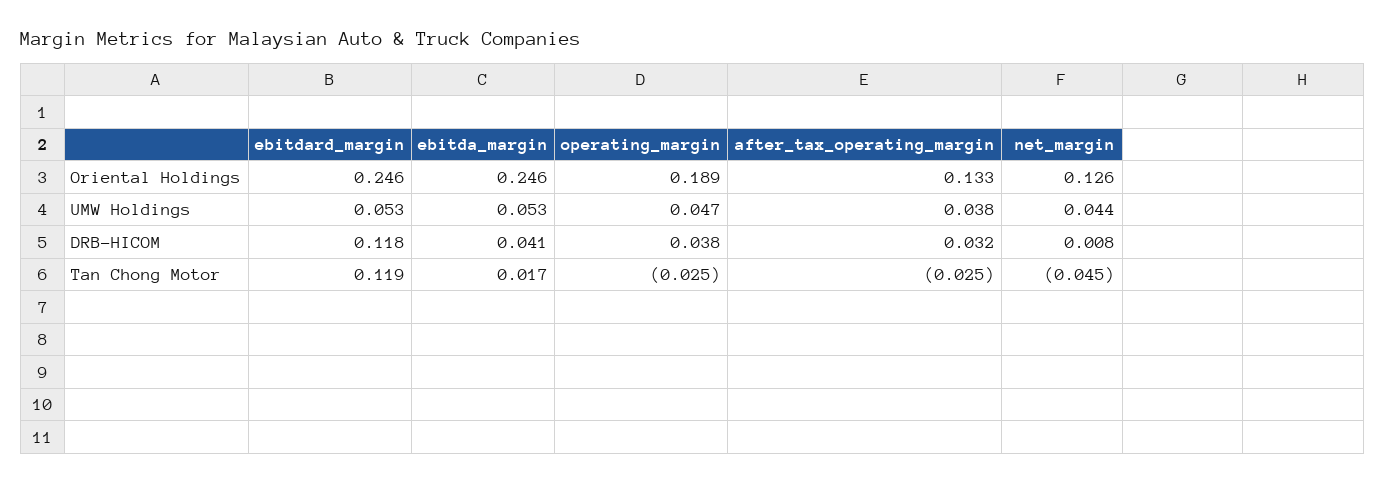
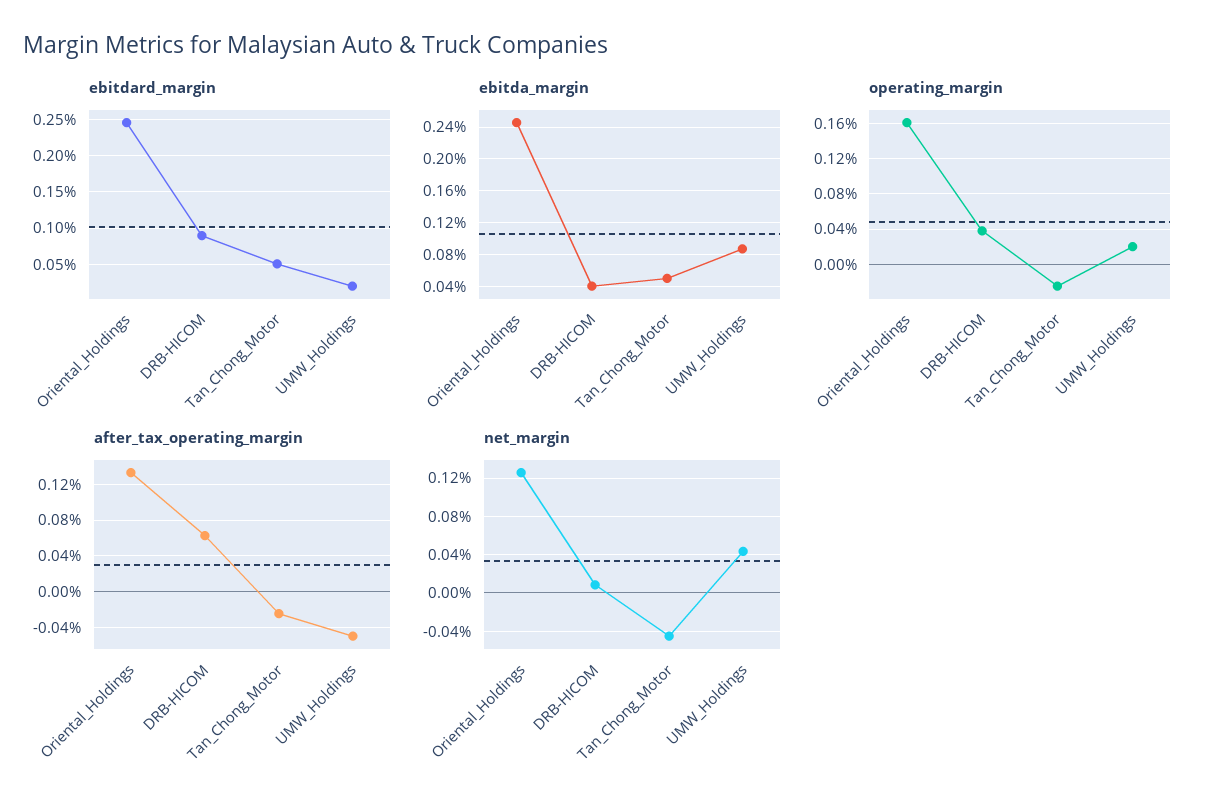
  {
    "ebitdard_margin": {
      "Oriental Holdings": 0.246,
-     "UMW Holdings": 0.053,
+     "UMW Holdings": 0.02,
-     "DRB-HICOM": 0.118,
+     "DRB-HICOM": 0.09,
-     "Tan Chong Motor": 0.119
+     "Tan Chong Motor": 0.05
    },
    "ebitda_margin": {
      "Oriental Holdings": 0.246,
-     "UMW Holdings": 0.053,
+     "UMW Holdings": 0.09,
      "DRB-HICOM": 0.041,
-     "Tan Chong Motor": 0.017
+     "Tan Chong Motor": 0.05
    },
    "operating_margin": {
-     "Oriental Holdings": 0.189,
+     "Oriental Holdings": 0.16,
-     "UMW Holdings": 0.047,
+     "UMW Holdings": 0.02,
      "DRB-HICOM": 0.038,
      "Tan Chong Motor": -0.025
    },
    "after_tax_operating_margin": {
      "Oriental Holdings": 0.133,
-     "UMW Holdings": 0.038,
+     "UMW Holdings": -0.05,
-     "DRB-HICOM": 0.032,
+     "DRB-HICOM": 0.06,
      "Tan Chong Motor": -0.025
    },
    "net_margin": {
      "Oriental Holdings": 0.126,
      "UMW Holdings": 0.044,
      "DRB-HICOM": 0.008,
      "Tan Chong Motor": -0.045
    }
  }

